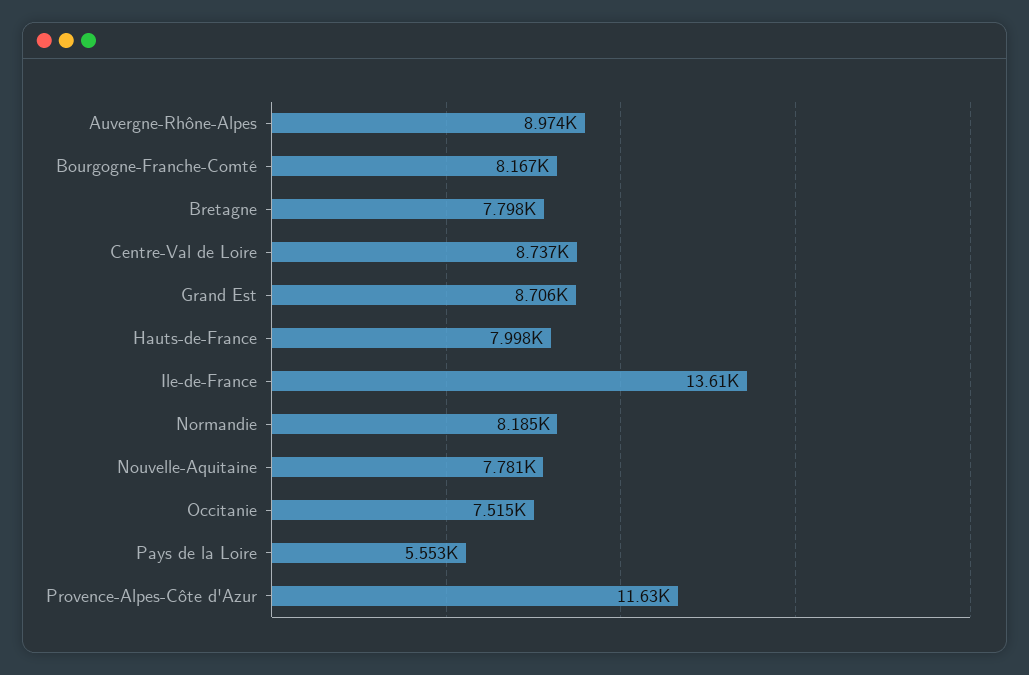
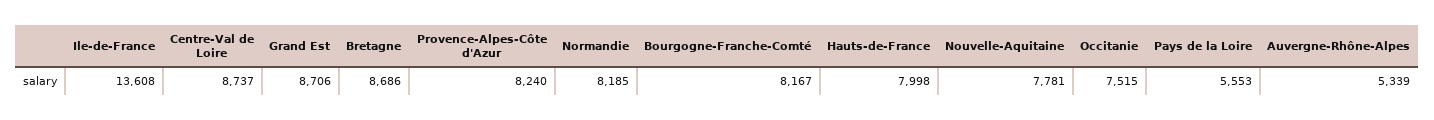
  {
-   "Auvergne-Rhône-Alpes": 8974,
+   "Auvergne-Rhône-Alpes": 5339,
    "Bourgogne-Franche-Comté": 8167,
-   "Bretagne": 7798,
+   "Bretagne": 8686,
    "Centre-Val de Loire": 8737,
    "Grand Est": 8706,
    "Hauts-de-France": 7998,
    "Ile-de-France": 13608,
    "Normandie": 8185,
    "Nouvelle-Aquitaine": 7781,
    "Occitanie": 7515,
    "Pays de la Loire": 5553,
-   "Provence-Alpes-Côte d'Azur": 11630
+   "Provence-Alpes-Côte d'Azur": 8240
  }

